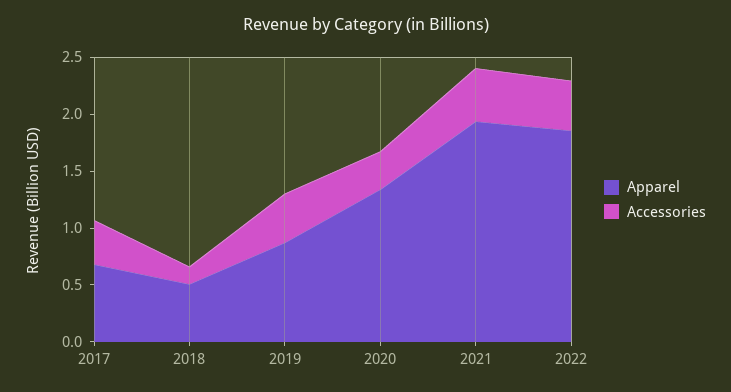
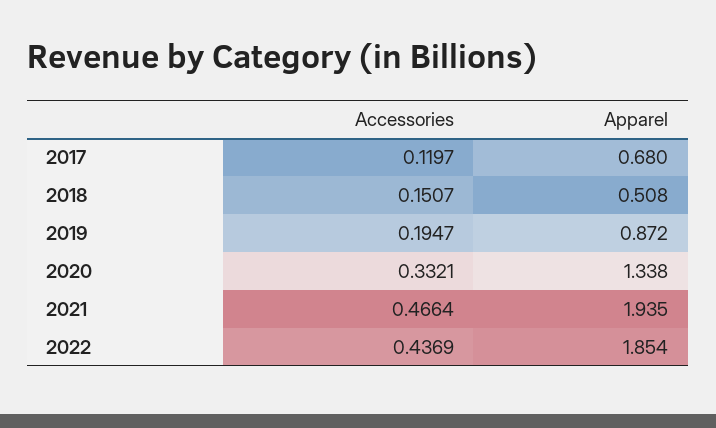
  {
    "Apparel": {
      "2017": 0.68,
      "2018": 0.508,
      "2019": 0.872,
      "2020": 1.338,
      "2021": 1.935,
      "2022": 1.854
    },
    "Accessories": {
-     "2017": 0.4,
+     "2017": 0.1197,
      "2018": 0.1507,
-     "2019": 0.4,
+     "2019": 0.1947,
      "2020": 0.3321,
      "2021": 0.4664,
      "2022": 0.4369
    }
  }

